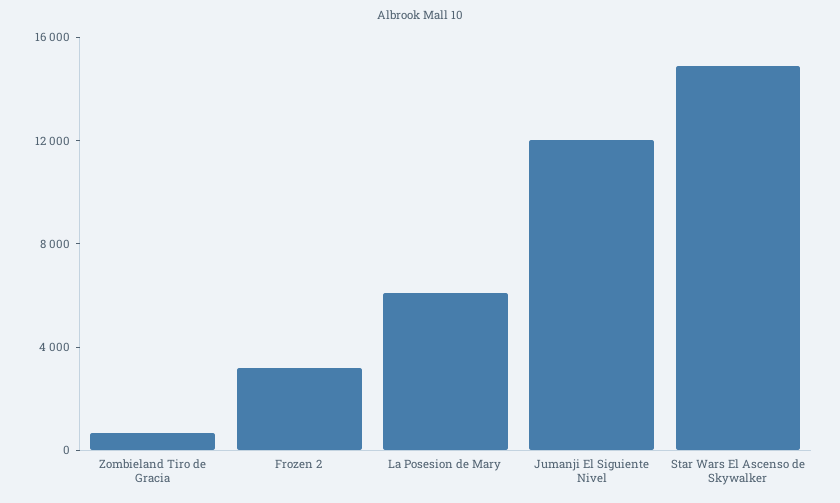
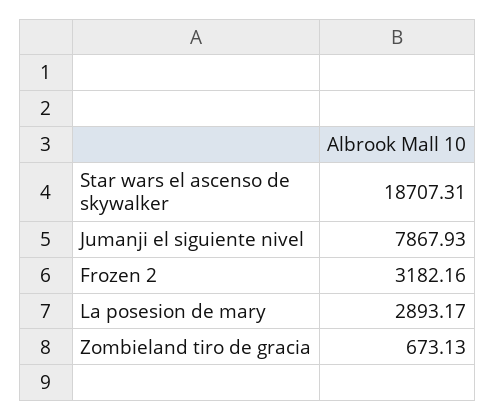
  {
    "Zombieland Tiro de Gracia": 673.13,
    "Frozen 2": 3182.16,
-   "La Posesion de Mary": 6000,
+   "La Posesion de Mary": 2893.17,
-   "Jumanji El Siguiente Nivel": 12000,
+   "Jumanji El Siguiente Nivel": 7867.93,
-   "Star Wars El Ascenso de Skywalker": 15000
+   "Star Wars El Ascenso de Skywalker": 18707.31
  }

